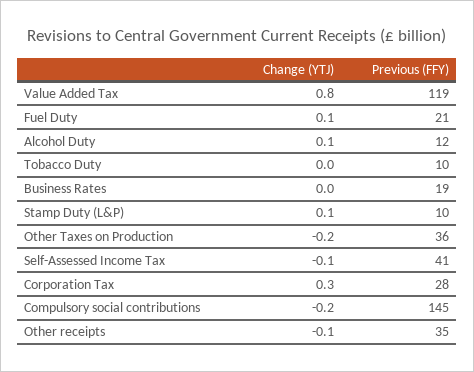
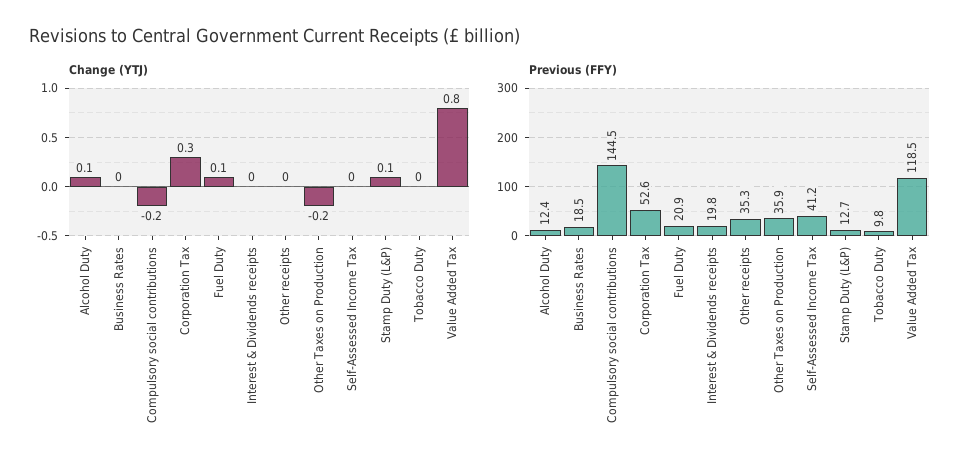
  {
    "Change (YTJ)": {
      "Value Added Tax": 0.8,
      "Fuel Duty": 0.1,
      "Alcohol Duty": 0.1,
      "Tobacco Duty": 0,
      "Business Rates": 0,
      "Stamp Duty (L&P)": 0.1,
      "Other Taxes on Production": -0.2,
-     "Self-Assessed Income Tax": -0.1,
+     "Self-Assessed Income Tax": 0,
      "Corporation Tax": 0.3,
      "Compulsory social contributions": -0.2,
-     "Other receipts": -0.1
+     "Other receipts": 0,
+     "Interest & Dividends receipts": 0
    },
    "Previous (FFY)": {
      "Value Added Tax": 118.5,
      "Fuel Duty": 20.9,
      "Alcohol Duty": 12.4,
      "Tobacco Duty": 9.8,
      "Business Rates": 18.5,
-     "Stamp Duty (L&P)": 10,
+     "Stamp Duty (L&P)": 12.7,
      "Other Taxes on Production": 35.9,
      "Self-Assessed Income Tax": 41.2,
-     "Corporation Tax": 28,
+     "Corporation Tax": 52.6,
      "Compulsory social contributions": 144.5,
-     "Other receipts": 35.3
+     "Other receipts": 35.3,
+     "Interest & Dividends receipts": 19.8
    }
  }

